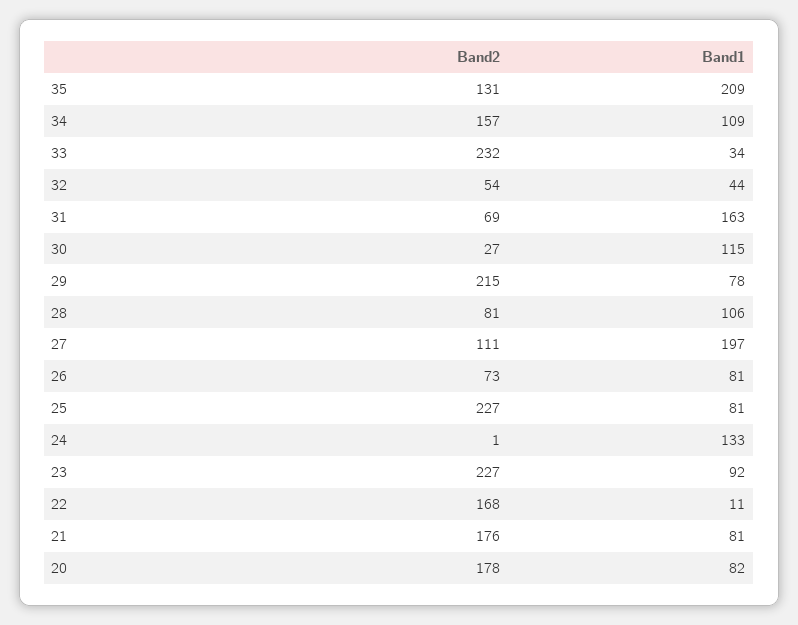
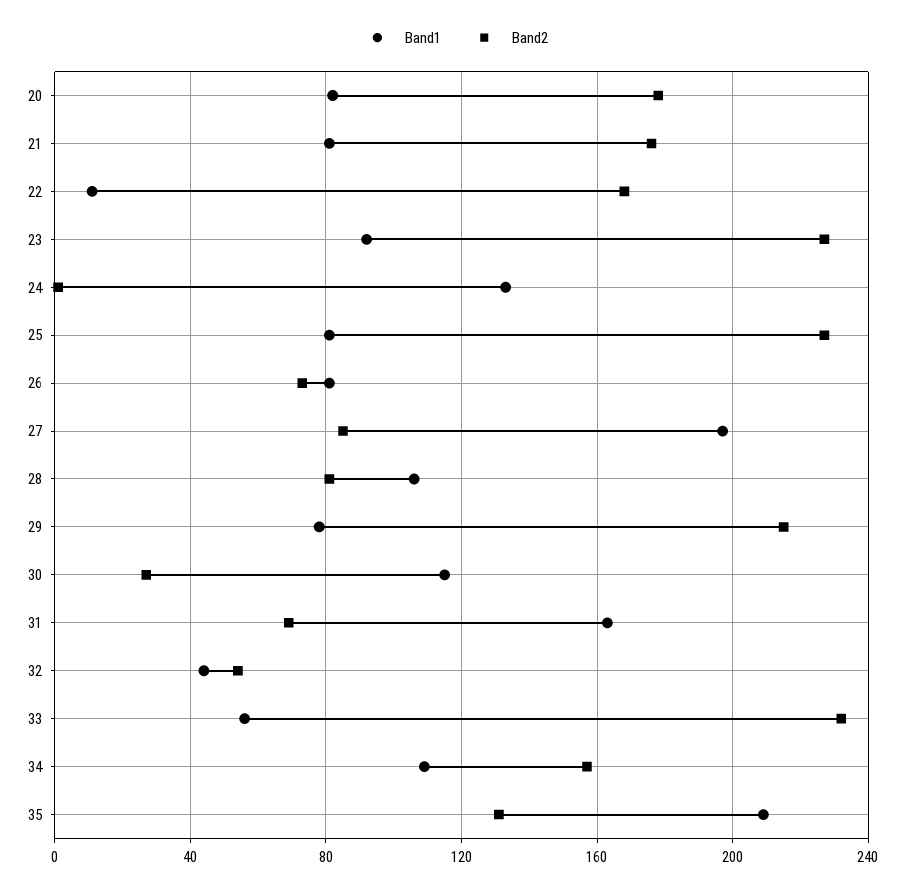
  {
    "Band2": {
      "35": 131,
      "34": 157,
      "33": 232,
      "32": 54,
      "31": 69,
      "30": 27,
      "29": 215,
      "28": 81,
-     "27": 111,
+     "27": 85,
      "26": 73,
      "25": 227,
      "24": 1,
      "23": 227,
      "22": 168,
      "21": 176,
      "20": 178
    },
    "Band1": {
      "35": 209,
      "34": 109,
-     "33": 34,
+     "33": 55,
      "32": 44,
      "31": 163,
      "30": 115,
      "29": 78,
      "28": 106,
      "27": 197,
      "26": 81,
      "25": 81,
      "24": 133,
      "23": 92,
      "22": 11,
      "21": 81,
      "20": 82
    }
  }

